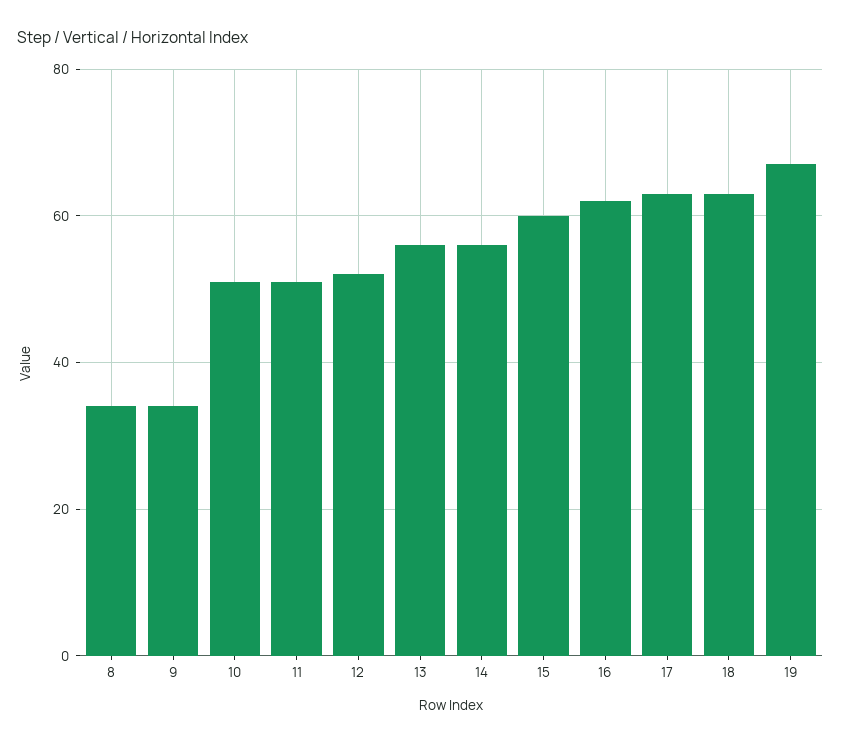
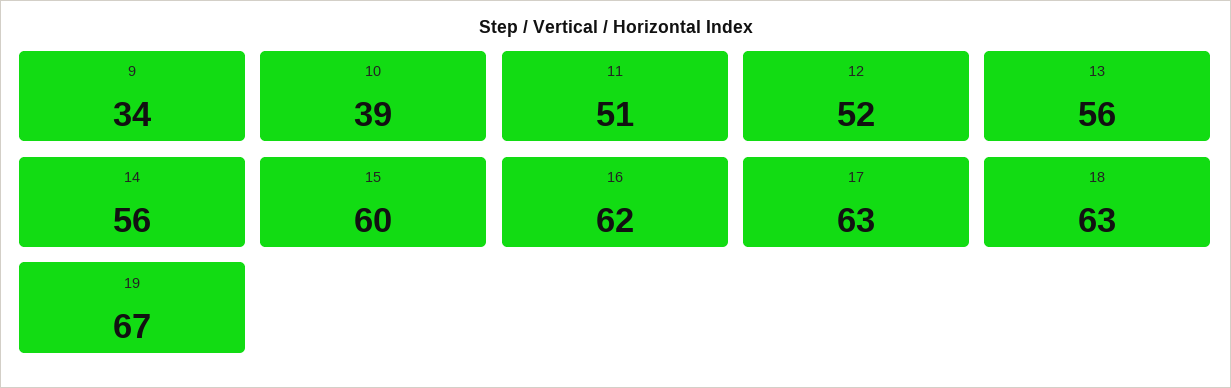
  {
-   "8": 35,
    "9": 34,
-   "10": 50,
+   "10": 39,
    "11": 51,
    "12": 52,
    "13": 56,
    "14": 56,
    "15": 60,
    "16": 62,
    "17": 63,
    "18": 63,
    "19": 67
  }

